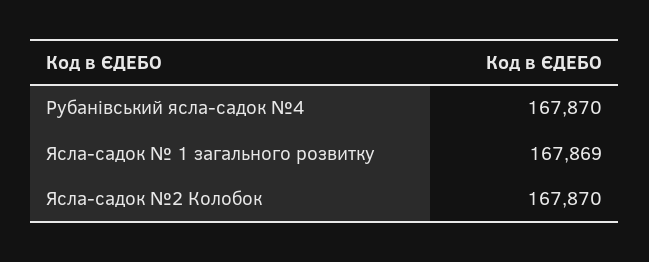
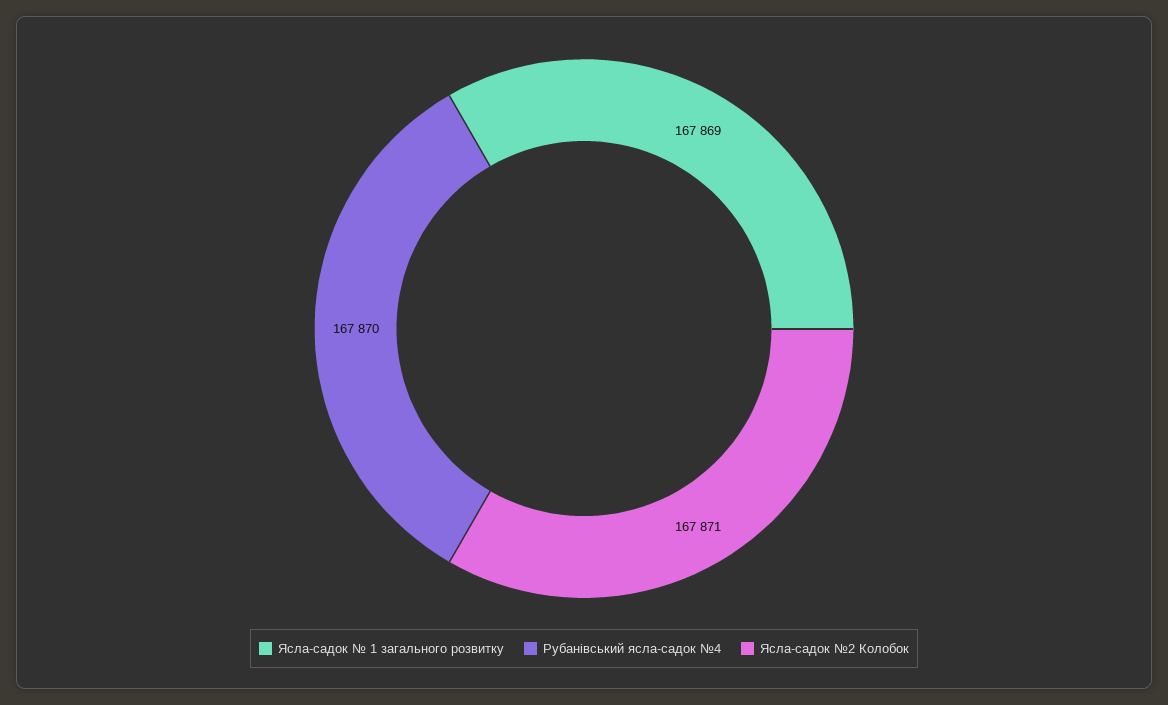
  {
    "Рубанівський ясла-садок №4": 167870,
    "Ясла-садок № 1 загального розвитку": 167869,
-   "Ясла-садок №2 Колобок": 167870
+   "Ясла-садок №2 Колобок": 167871
  }

